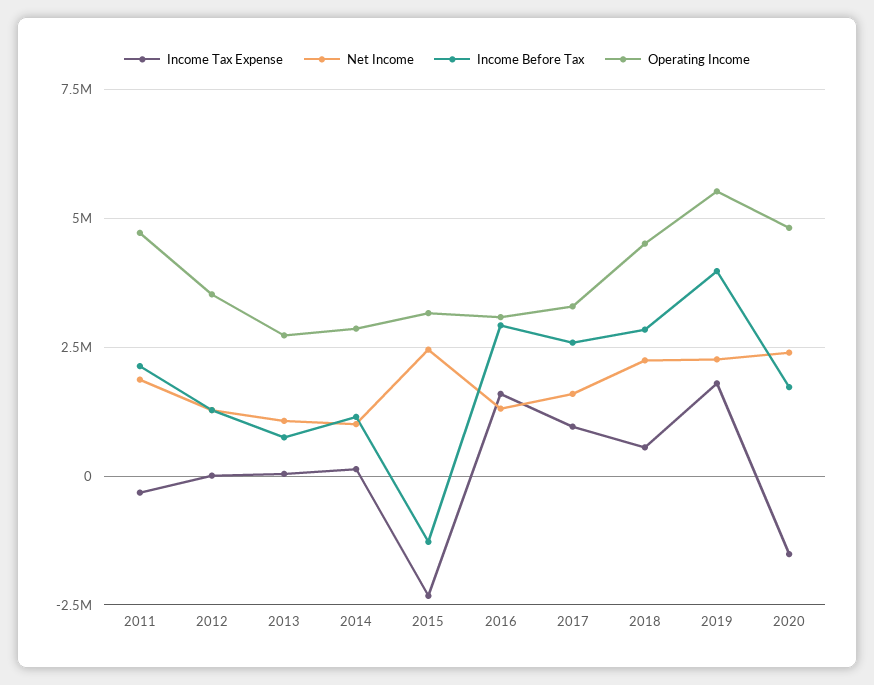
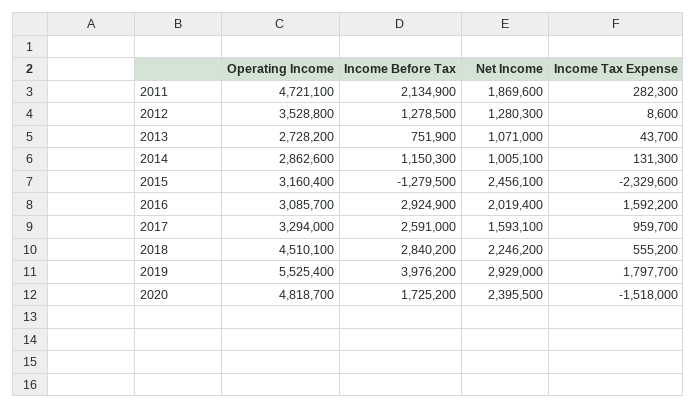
  {
    "Income Tax Expense": {
-     "2011": -250000,
+     "2011": 282300,
      "2012": 8600,
      "2013": 43700,
      "2014": 131300,
      "2015": -2329600,
      "2016": 1592200,
      "2017": 959700,
      "2018": 555200,
      "2019": 1797700,
      "2020": -1518000
    },
    "Net Income": {
      "2011": 1869600,
      "2012": 1280300,
      "2013": 1071000,
      "2014": 1005100,
      "2015": 2456100,
-     "2016": 1250000,
+     "2016": 2019400,
      "2017": 1593100,
      "2018": 2246200,
-     "2019": 2250000,
+     "2019": 2929000,
      "2020": 2395500
    },
    "Income Before Tax": {
      "2011": 2134900,
      "2012": 1278500,
      "2013": 751900,
      "2014": 1150300,
      "2015": -1279500,
      "2016": 2924900,
      "2017": 2591000,
      "2018": 2840200,
      "2019": 3976200,
      "2020": 1725200
    },
    "Operating Income": {
      "2011": 4721100,
      "2012": 3528800,
      "2013": 2728200,
      "2014": 2862600,
      "2015": 3160400,
      "2016": 3085700,
      "2017": 3294000,
      "2018": 4510100,
      "2019": 5525400,
      "2020": 4818700
    }
  }

